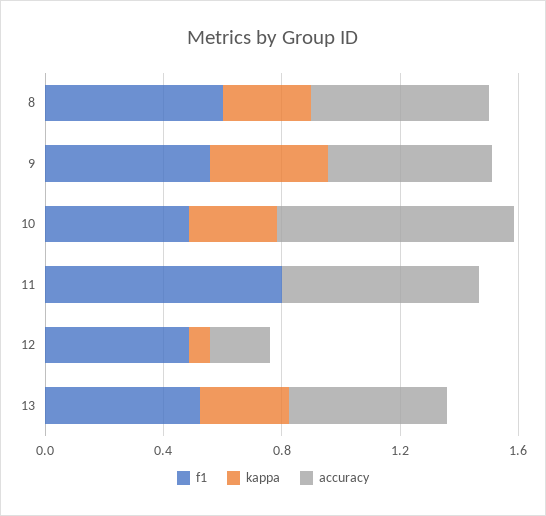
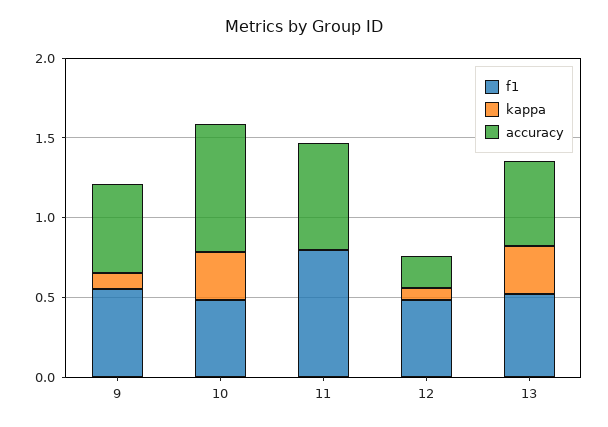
  {
    "f1": {
-     "8": 0.6,
      "9": 0.6,
      "10": 0.5,
      "11": 0.8,
      "12": 0.5,
      "13": 0.5
    },
    "kappa": {
-     "8": 0.3,
-     "9": 0.4,
+     "9": 0.1,
      "10": 0.3,
      "11": 0,
      "12": 0.1,
      "13": 0.3
    },
    "accuracy": {
-     "8": 0.6,
      "9": 0.6,
      "10": 0.8,
      "11": 0.7,
      "12": 0.2,
      "13": 0.5
    }
  }

